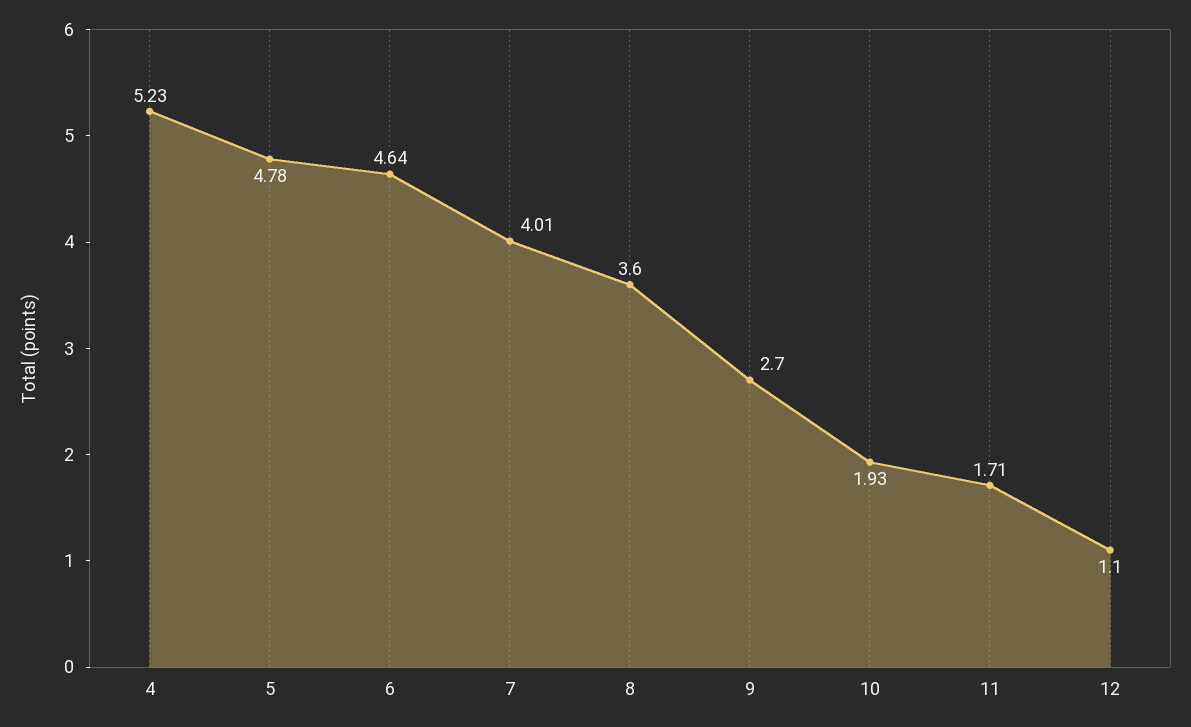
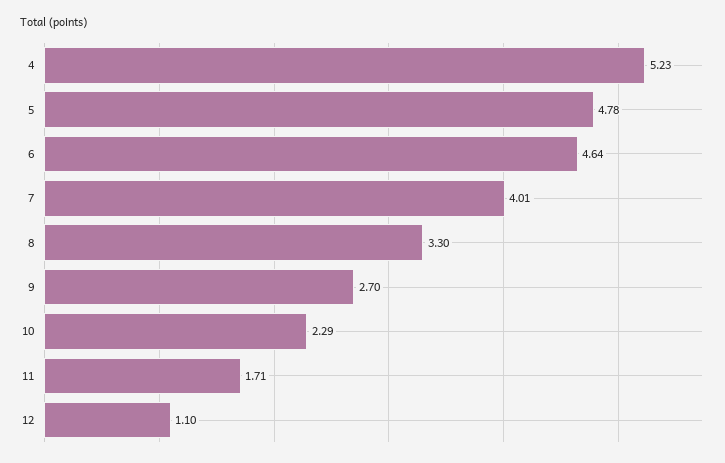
  {
    "4": 5.23,
    "5": 4.78,
    "6": 4.64,
    "7": 4.01,
-   "8": 3.6,
+   "8": 3.3,
    "9": 2.7,
-   "10": 1.93,
+   "10": 2.29,
    "11": 1.71,
    "12": 1.1
  }

